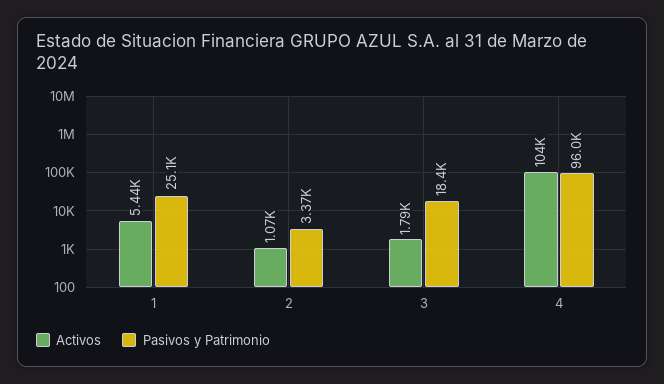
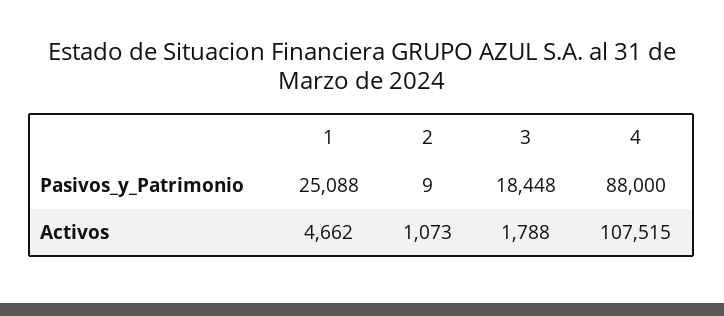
  {
    "Activos": {
-     "1": 5440,
+     "1": 4662,
      "2": 1073,
      "3": 1788,
-     "4": 104000
+     "4": 107515
    },
    "Pasivos y Patrimonio": {
      "1": 25088,
-     "2": 3370,
+     "2": 9,
      "3": 18448,
-     "4": 96000
+     "4": 88000
    }
  }

